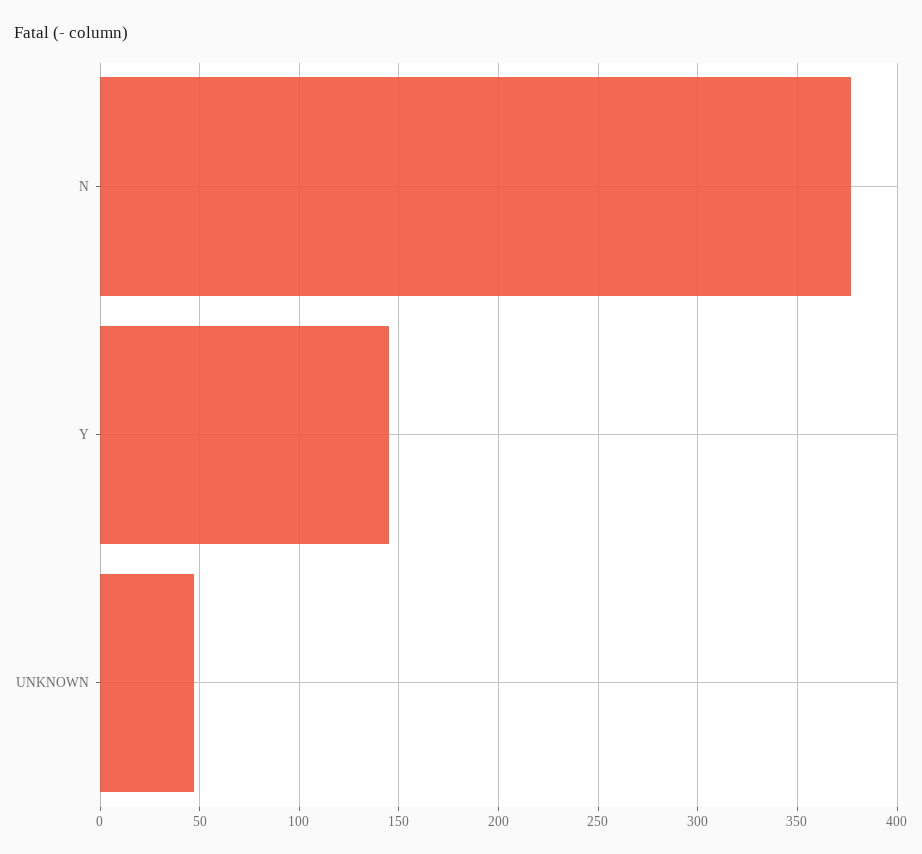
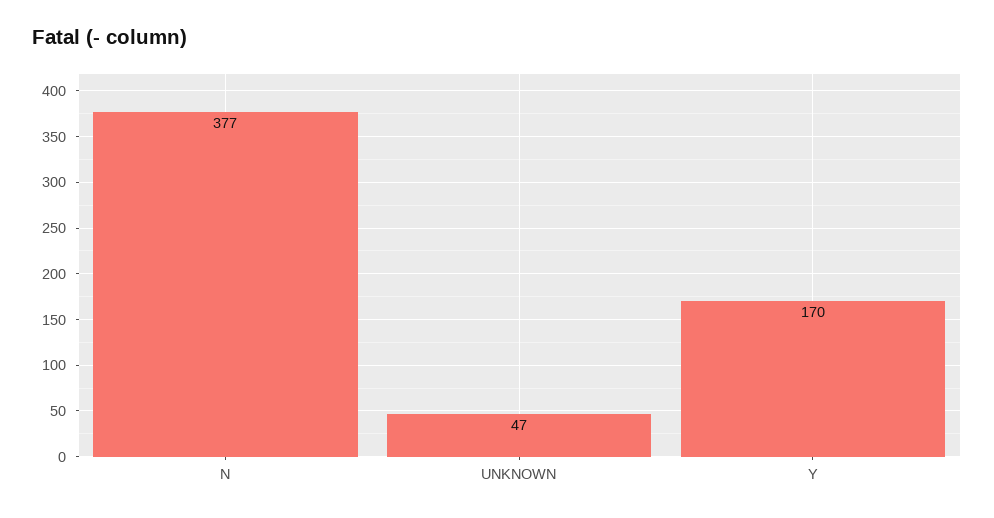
  {
    "N": 377,
-   "Y": 145,
+   "Y": 170,
    "UNKNOWN": 47
  }

